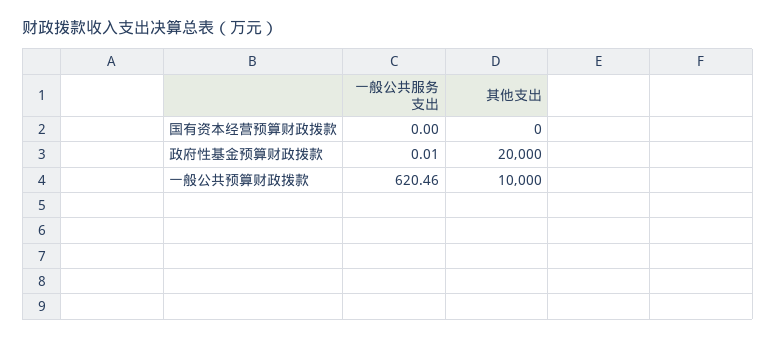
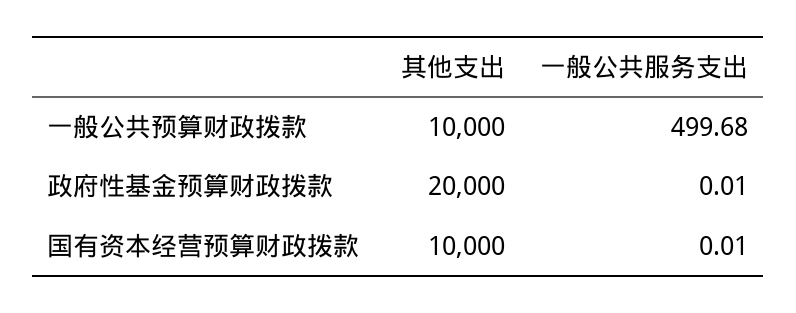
  {
    "一般公共服务支出": {
-     "国有资本经营预算财政拨款": 0,
+     "国有资本经营预算财政拨款": 0.01,
      "政府性基金预算财政拨款": 0.01,
-     "一般公共预算财政拨款": 620.46
+     "一般公共预算财政拨款": 499.68
    },
    "其他支出": {
-     "国有资本经营预算财政拨款": 0,
+     "国有资本经营预算财政拨款": 10000,
      "政府性基金预算财政拨款": 20000,
      "一般公共预算财政拨款": 10000
    }
  }

